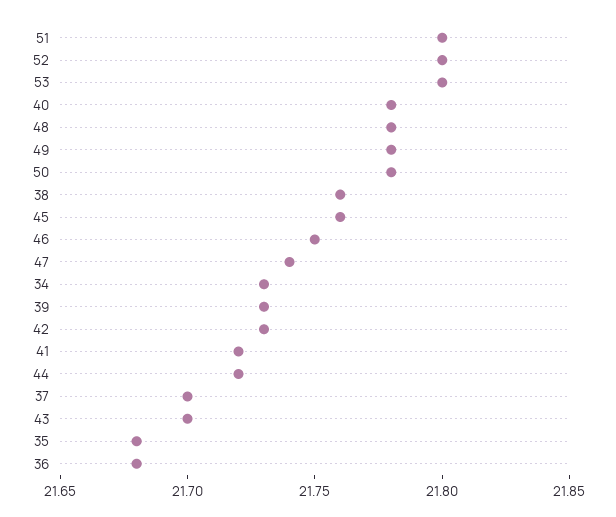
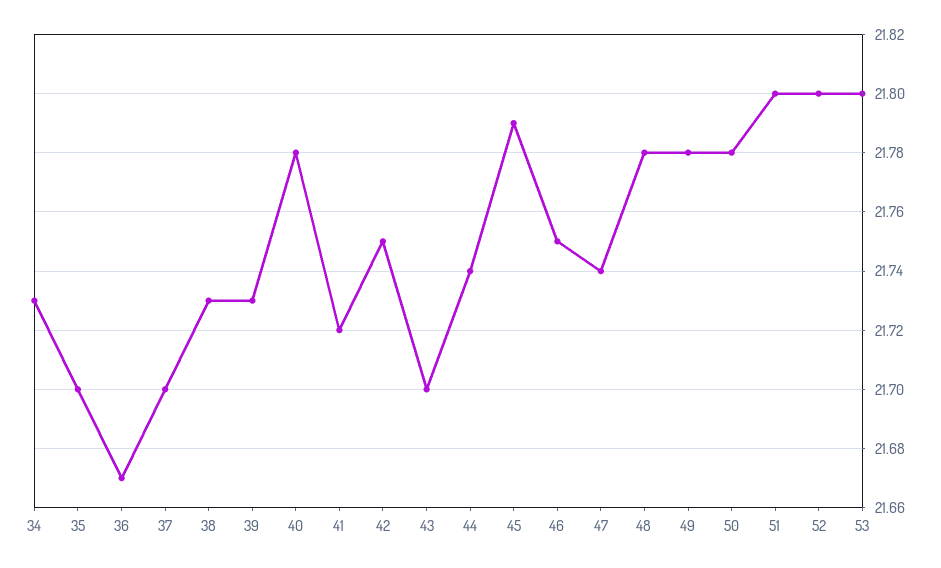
  {
    "51": 21.8,
    "52": 21.8,
    "53": 21.8,
    "40": 21.78,
    "48": 21.78,
    "49": 21.78,
    "50": 21.78,
-   "38": 21.76,
+   "38": 21.73,
-   "45": 21.76,
+   "45": 21.79,
    "46": 21.75,
    "47": 21.74,
    "34": 21.73,
    "39": 21.73,
-   "42": 21.73,
+   "42": 21.75,
    "41": 21.72,
-   "44": 21.72,
+   "44": 21.74,
    "37": 21.7,
    "43": 21.7,
-   "35": 21.68,
+   "35": 21.7,
-   "36": 21.68
+   "36": 21.67
  }

